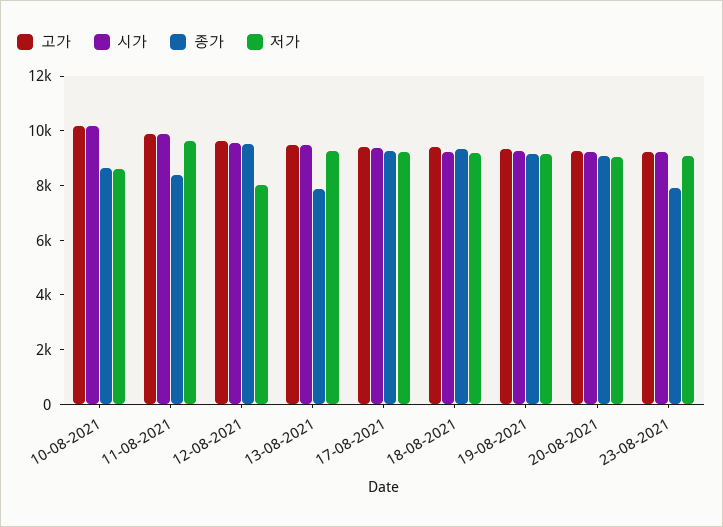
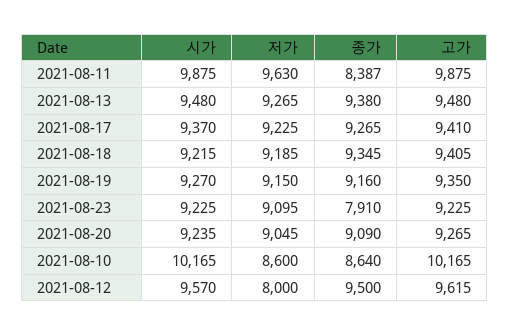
  {
    "고가": {
      "10-08-2021": 10165,
      "11-08-2021": 9875,
      "12-08-2021": 9615,
      "13-08-2021": 9480,
      "17-08-2021": 9410,
      "18-08-2021": 9405,
      "19-08-2021": 9350,
      "20-08-2021": 9265,
      "23-08-2021": 9225
    },
    "시가": {
      "10-08-2021": 10165,
      "11-08-2021": 9875,
      "12-08-2021": 9570,
      "13-08-2021": 9480,
      "17-08-2021": 9370,
      "18-08-2021": 9215,
      "19-08-2021": 9270,
      "20-08-2021": 9235,
      "23-08-2021": 9225
    },
    "종가": {
      "10-08-2021": 8640,
      "11-08-2021": 8387,
      "12-08-2021": 9500,
-     "13-08-2021": 8000,
+     "13-08-2021": 9380,
      "17-08-2021": 9265,
      "18-08-2021": 9345,
      "19-08-2021": 9160,
      "20-08-2021": 9090,
      "23-08-2021": 7910
    },
    "저가": {
      "10-08-2021": 8600,
      "11-08-2021": 9630,
      "12-08-2021": 8000,
      "13-08-2021": 9265,
      "17-08-2021": 9225,
      "18-08-2021": 9185,
      "19-08-2021": 9150,
      "20-08-2021": 9045,
      "23-08-2021": 9095
    }
  }

